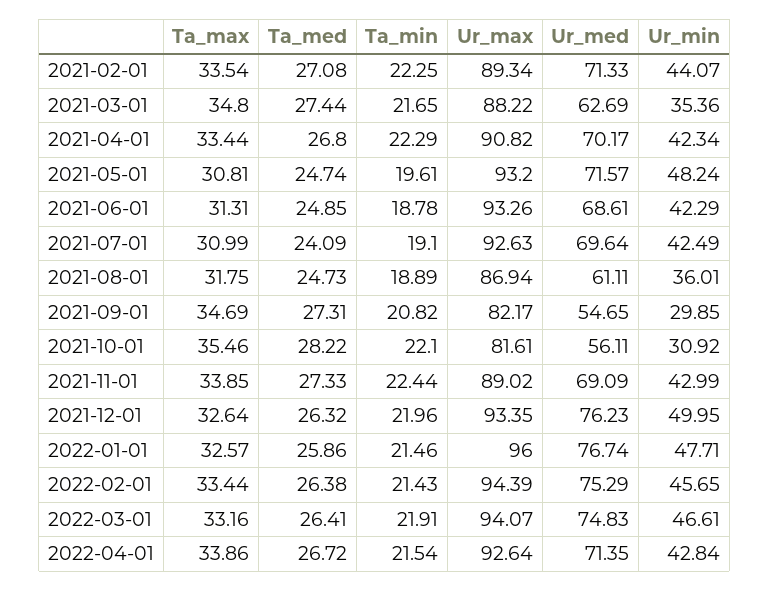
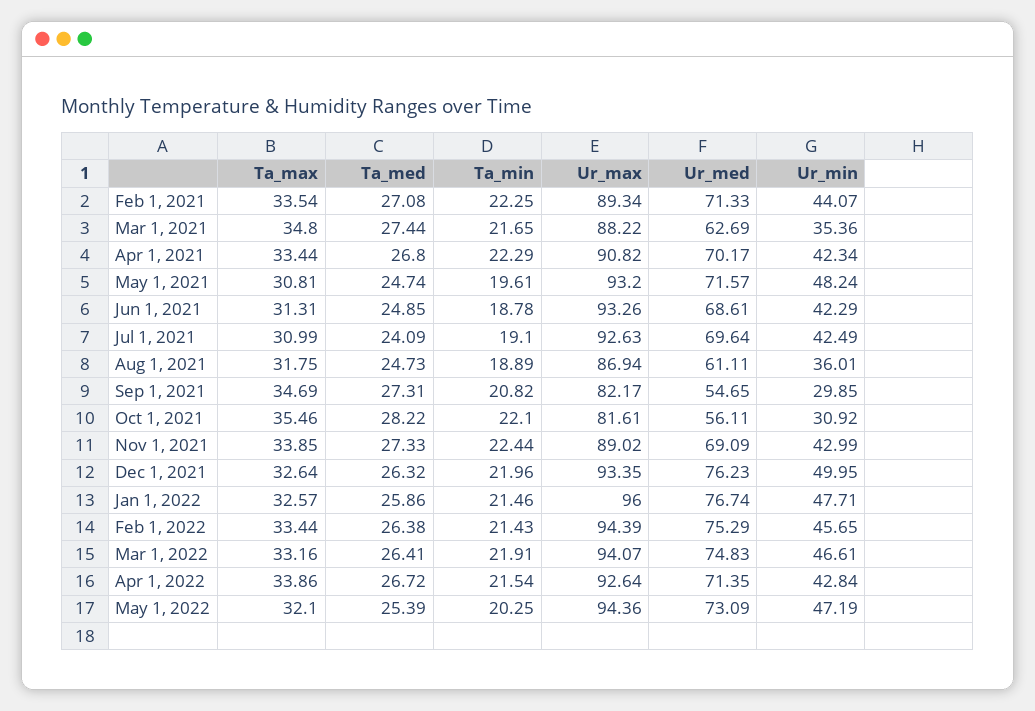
  {
    "Ta_max": {
      "2021-02-01": 33.54,
      "2021-03-01": 34.8,
      "2021-04-01": 33.44,
      "2021-05-01": 30.81,
      "2021-06-01": 31.31,
      "2021-07-01": 30.99,
      "2021-08-01": 31.75,
      "2021-09-01": 34.69,
      "2021-10-01": 35.46,
      "2021-11-01": 33.85,
      "2021-12-01": 32.64,
      "2022-01-01": 32.57,
      "2022-02-01": 33.44,
      "2022-03-01": 33.16,
-     "2022-04-01": 33.86
+     "2022-04-01": 33.86,
+     "May 1, 2022": 32.1
    },
    "Ta_med": {
      "2021-02-01": 27.08,
      "2021-03-01": 27.44,
      "2021-04-01": 26.8,
      "2021-05-01": 24.74,
      "2021-06-01": 24.85,
      "2021-07-01": 24.09,
      "2021-08-01": 24.73,
      "2021-09-01": 27.31,
      "2021-10-01": 28.22,
      "2021-11-01": 27.33,
      "2021-12-01": 26.32,
      "2022-01-01": 25.86,
      "2022-02-01": 26.38,
      "2022-03-01": 26.41,
-     "2022-04-01": 26.72
+     "2022-04-01": 26.72,
+     "May 1, 2022": 25.39
    },
    "Ta_min": {
      "2021-02-01": 22.25,
      "2021-03-01": 21.65,
      "2021-04-01": 22.29,
      "2021-05-01": 19.61,
      "2021-06-01": 18.78,
      "2021-07-01": 19.1,
      "2021-08-01": 18.89,
      "2021-09-01": 20.82,
      "2021-10-01": 22.1,
      "2021-11-01": 22.44,
      "2021-12-01": 21.96,
      "2022-01-01": 21.46,
      "2022-02-01": 21.43,
      "2022-03-01": 21.91,
-     "2022-04-01": 21.54
+     "2022-04-01": 21.54,
+     "May 1, 2022": 20.25
    },
    "Ur_max": {
      "2021-02-01": 89.34,
      "2021-03-01": 88.22,
      "2021-04-01": 90.82,
      "2021-05-01": 93.2,
      "2021-06-01": 93.26,
      "2021-07-01": 92.63,
      "2021-08-01": 86.94,
      "2021-09-01": 82.17,
      "2021-10-01": 81.61,
      "2021-11-01": 89.02,
      "2021-12-01": 93.35,
      "2022-01-01": 96,
      "2022-02-01": 94.39,
      "2022-03-01": 94.07,
-     "2022-04-01": 92.64
+     "2022-04-01": 92.64,
+     "May 1, 2022": 94.36
    },
    "Ur_med": {
      "2021-02-01": 71.33,
      "2021-03-01": 62.69,
      "2021-04-01": 70.17,
      "2021-05-01": 71.57,
      "2021-06-01": 68.61,
      "2021-07-01": 69.64,
      "2021-08-01": 61.11,
      "2021-09-01": 54.65,
      "2021-10-01": 56.11,
      "2021-11-01": 69.09,
      "2021-12-01": 76.23,
      "2022-01-01": 76.74,
      "2022-02-01": 75.29,
      "2022-03-01": 74.83,
-     "2022-04-01": 71.35
+     "2022-04-01": 71.35,
+     "May 1, 2022": 73.09
    },
    "Ur_min": {
      "2021-02-01": 44.07,
      "2021-03-01": 35.36,
      "2021-04-01": 42.34,
      "2021-05-01": 48.24,
      "2021-06-01": 42.29,
      "2021-07-01": 42.49,
      "2021-08-01": 36.01,
      "2021-09-01": 29.85,
      "2021-10-01": 30.92,
      "2021-11-01": 42.99,
      "2021-12-01": 49.95,
      "2022-01-01": 47.71,
      "2022-02-01": 45.65,
      "2022-03-01": 46.61,
-     "2022-04-01": 42.84
+     "2022-04-01": 42.84,
+     "May 1, 2022": 47.19
    }
  }

